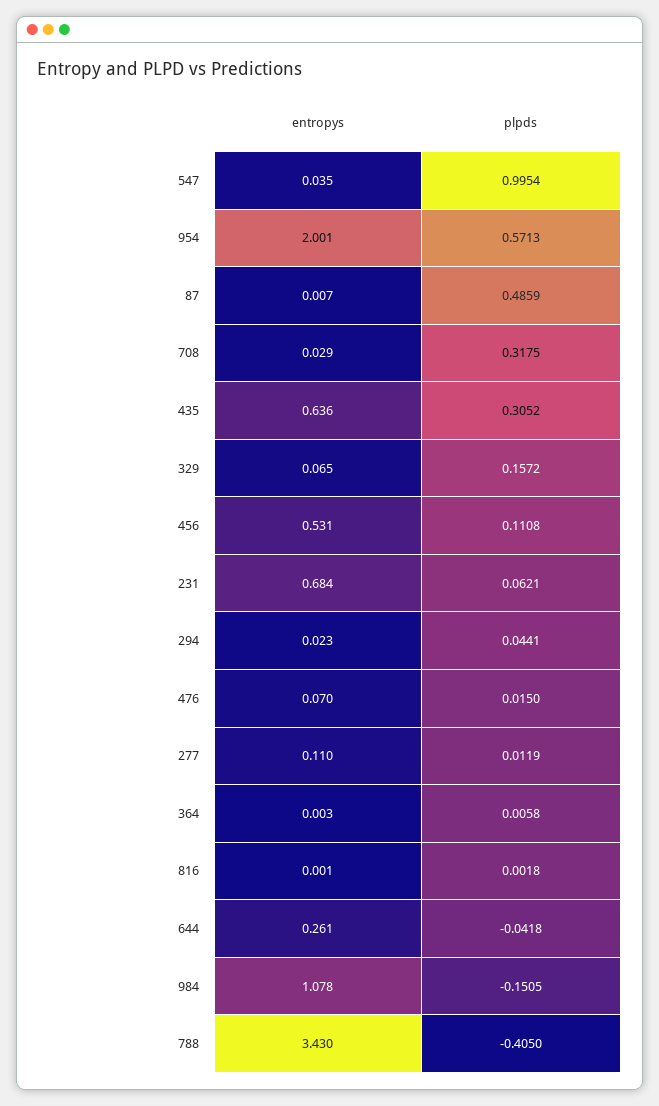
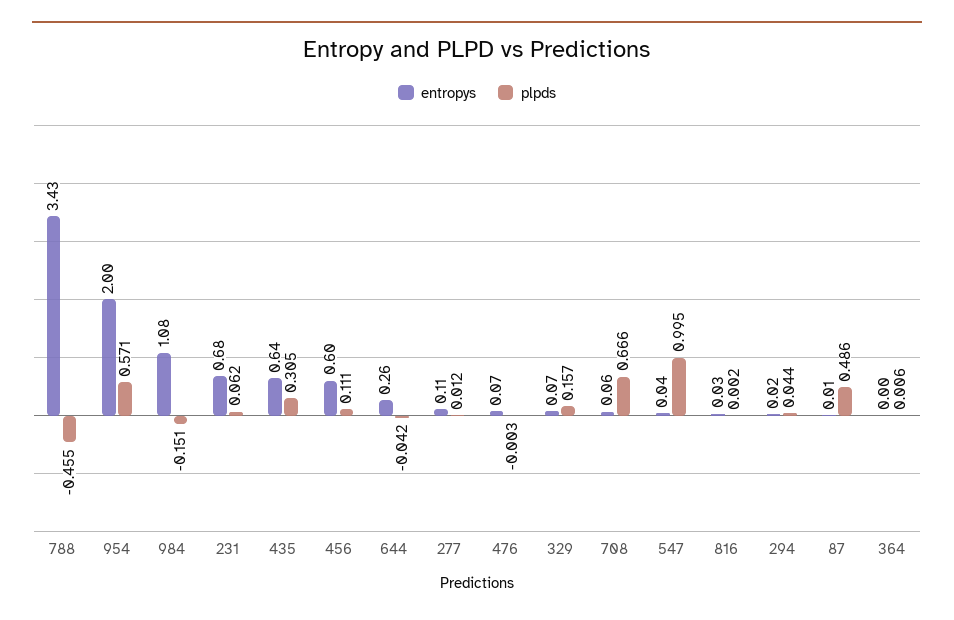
  {
    "entropys": {
      "547": 0.035,
      "954": 2.001,
      "87": 0.007,
-     "708": 0.029,
+     "708": 0.06,
      "435": 0.636,
      "329": 0.065,
-     "456": 0.531,
+     "456": 0.6,
      "231": 0.684,
      "294": 0.023,
      "476": 0.07,
      "277": 0.11,
      "364": 0.003,
-     "816": 0.001,
+     "816": 0.03,
      "644": 0.261,
      "984": 1.078,
      "788": 3.43
    },
    "plpds": {
      "547": 0.9954,
      "954": 0.5713,
      "87": 0.4859,
-     "708": 0.3175,
+     "708": 0.666,
      "435": 0.3052,
      "329": 0.1572,
      "456": 0.1108,
      "231": 0.0621,
      "294": 0.0441,
-     "476": 0.015,
+     "476": -0.003,
      "277": 0.0119,
      "364": 0.0058,
      "816": 0.0018,
      "644": -0.0418,
      "984": -0.1505,
-     "788": -0.405
+     "788": -0.455
    }
  }

